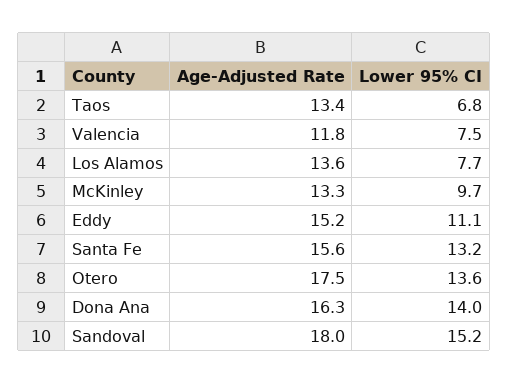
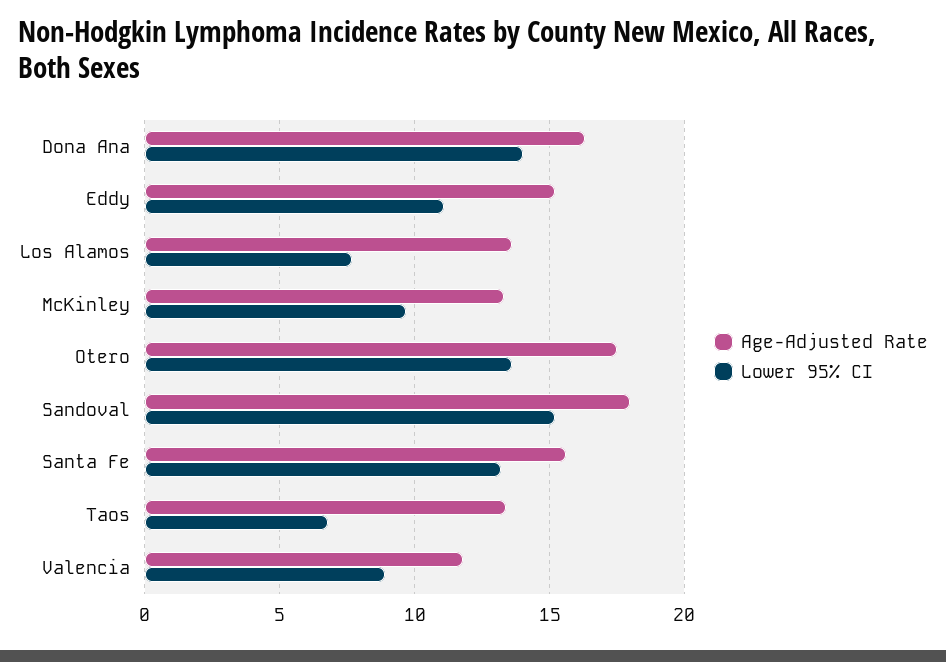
  {
    "Age-Adjusted Rate": {
      "Taos": 13.4,
      "Valencia": 11.8,
      "Los Alamos": 13.6,
      "McKinley": 13.3,
      "Eddy": 15.2,
      "Santa Fe": 15.6,
      "Otero": 17.5,
      "Dona Ana": 16.3,
      "Sandoval": 18
    },
    "Lower 95% CI": {
      "Taos": 6.8,
-     "Valencia": 7.5,
+     "Valencia": 9,
      "Los Alamos": 7.7,
      "McKinley": 9.7,
      "Eddy": 11.1,
      "Santa Fe": 13.2,
      "Otero": 13.6,
      "Dona Ana": 14,
      "Sandoval": 15.2
    }
  }

